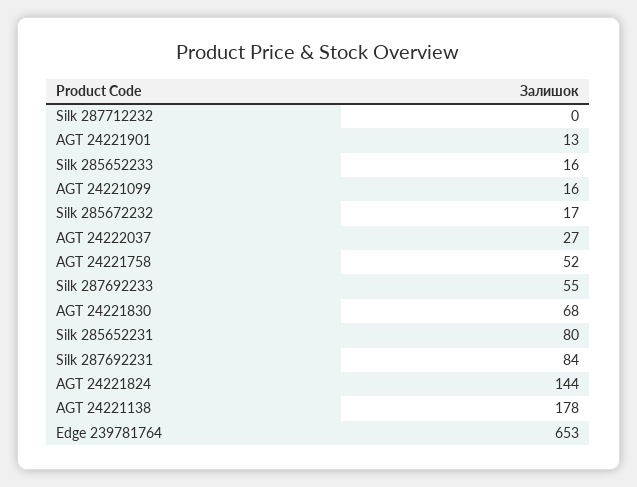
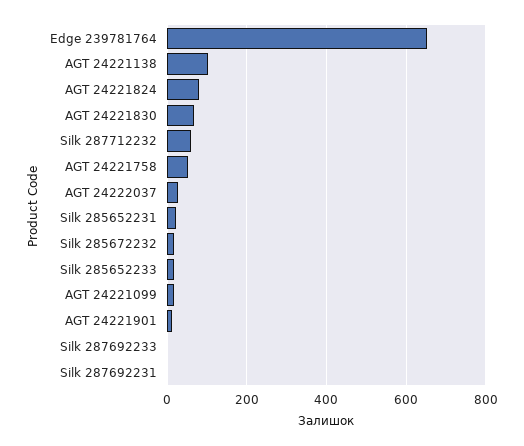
  {
-   "Silk 287712232": 0,
+   "Silk 287712232": 60,
    "AGT 24221901": 13,
    "Silk 285652233": 16,
    "AGT 24221099": 16,
    "Silk 285672232": 17,
    "AGT 24222037": 27,
    "AGT 24221758": 52,
-   "Silk 287692233": 55,
+   "Silk 287692233": 0,
    "AGT 24221830": 68,
-   "Silk 285652231": 80,
+   "Silk 285652231": 20,
-   "Silk 287692231": 84,
+   "Silk 287692231": 0,
-   "AGT 24221824": 144,
+   "AGT 24221824": 80,
-   "AGT 24221138": 178,
+   "AGT 24221138": 100,
    "Edge 239781764": 653
  }

